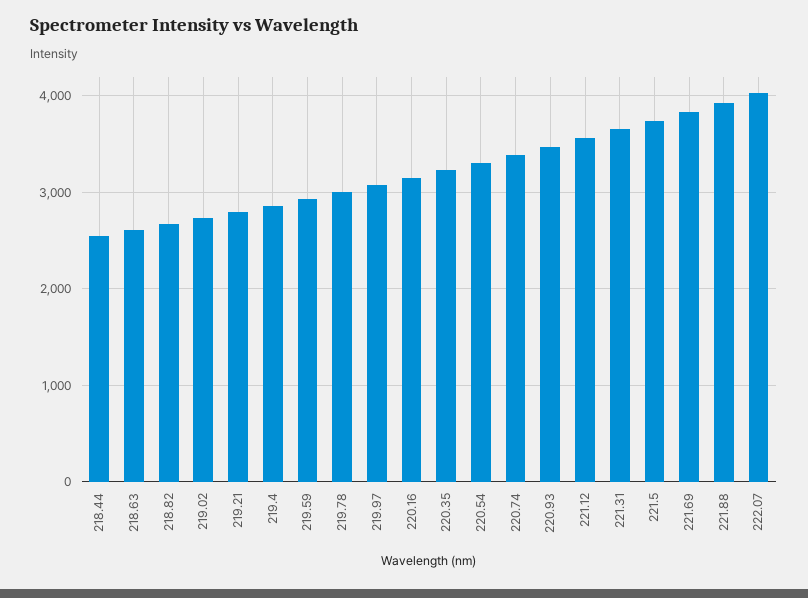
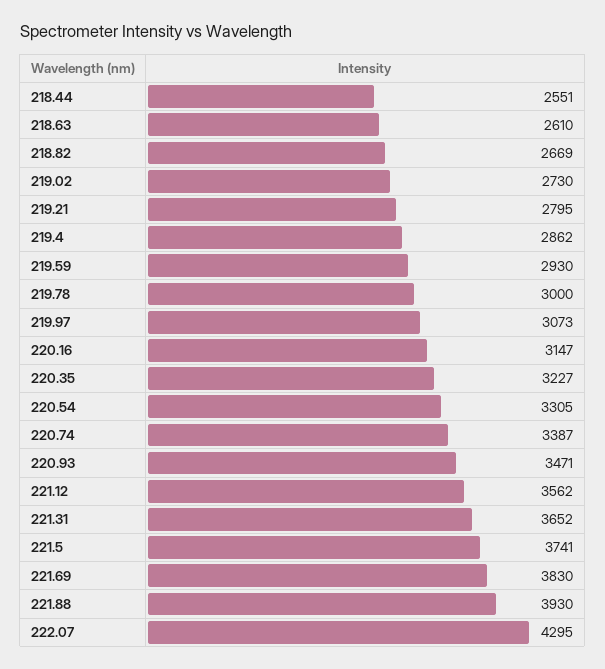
  {
    "218.44": 2551,
    "218.63": 2610,
    "218.82": 2669,
    "219.02": 2730,
    "219.21": 2795,
    "219.4": 2862,
    "219.59": 2930,
    "219.78": 3000,
    "219.97": 3073,
    "220.16": 3147,
    "220.35": 3227,
    "220.54": 3305,
    "220.74": 3387,
    "220.93": 3471,
    "221.12": 3562,
    "221.31": 3652,
    "221.5": 3741,
    "221.69": 3830,
    "221.88": 3930,
-   "222.07": 4000
+   "222.07": 4295
  }

